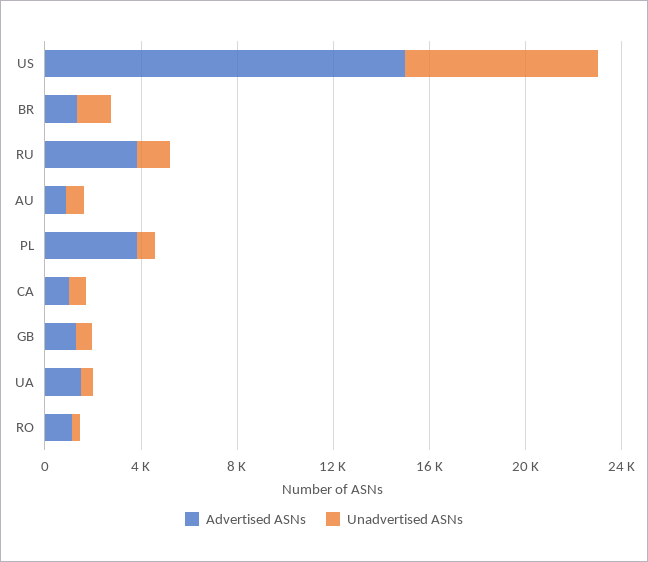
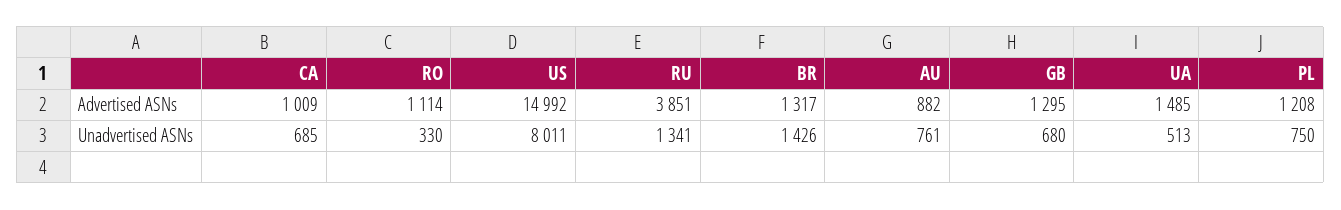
  {
    "Advertised ASNs": {
      "US": 14992,
      "BR": 1317,
      "RU": 3851,
      "AU": 882,
-     "PL": 4000,
+     "PL": 1208,
      "CA": 1009,
      "GB": 1295,
      "UA": 1485,
      "RO": 1114
    },
    "Unadvertised ASNs": {
      "US": 8011,
      "BR": 1426,
      "RU": 1341,
      "AU": 761,
      "PL": 750,
      "CA": 685,
      "GB": 680,
      "UA": 513,
      "RO": 330
    }
  }

